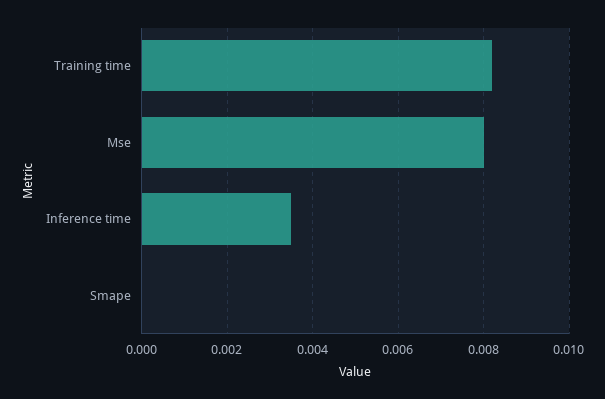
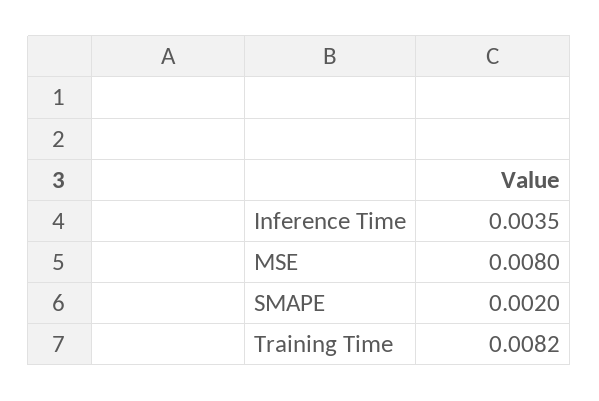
  {
    "Training time": 0.0082,
    "Mse": 0.008,
    "Inference time": 0.0035,
-   "Smape": 0
+   "Smape": 0.002
  }

